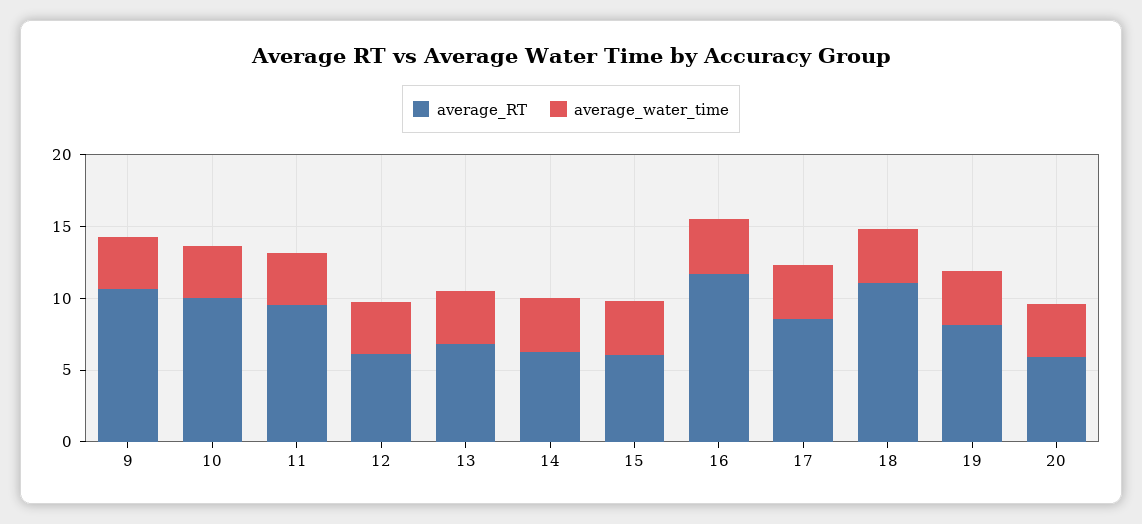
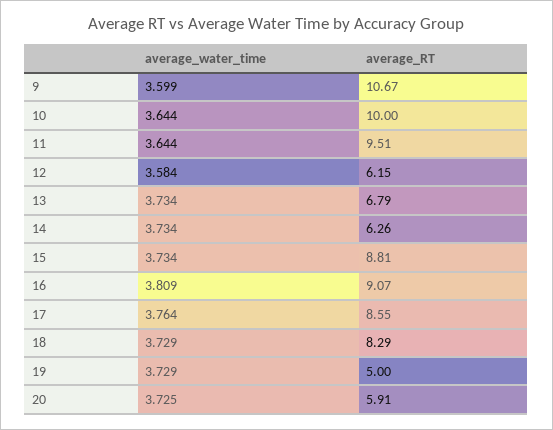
  {
    "average_RT": {
      "9": 10.67,
      "10": 10,
      "11": 9.51,
      "12": 6.15,
      "13": 6.79,
      "14": 6.26,
-     "15": 6,
+     "15": 8.81,
-     "16": 12,
+     "16": 9.07,
      "17": 8.55,
-     "18": 11,
+     "18": 8.29,
-     "19": 8,
+     "19": 5,
      "20": 5.91
    },
    "average_water_time": {
      "9": 3.599,
      "10": 3.644,
      "11": 3.644,
      "12": 3.584,
      "13": 3.734,
      "14": 3.734,
      "15": 3.734,
      "16": 3.809,
      "17": 3.764,
      "18": 3.729,
      "19": 3.729,
      "20": 3.725
    }
  }

